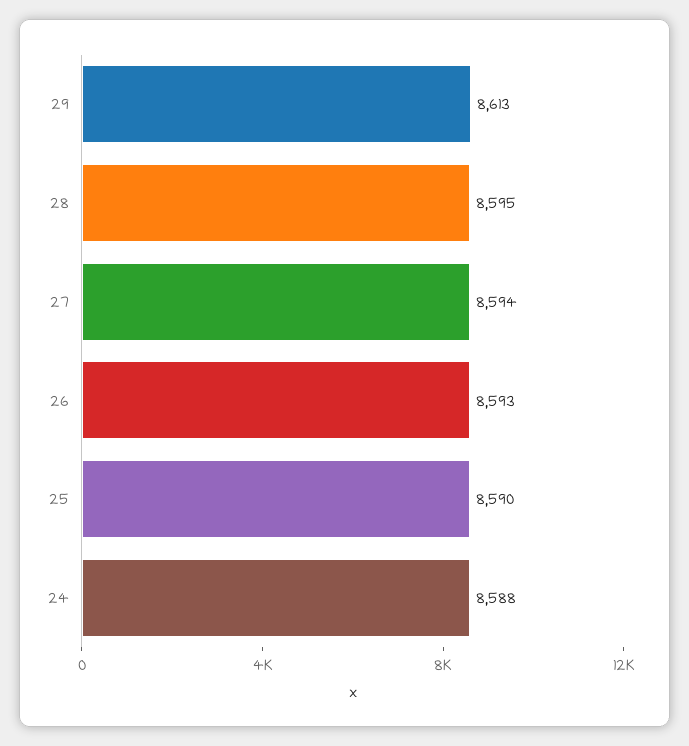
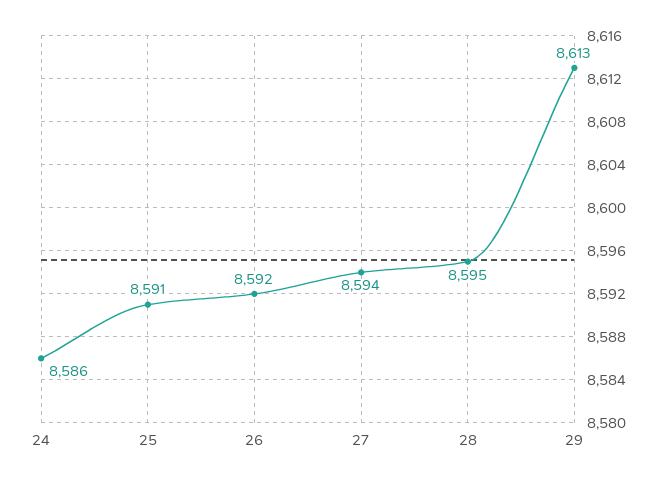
  {
    "29": 8613,
    "28": 8595,
    "27": 8594,
-   "26": 8593,
+   "26": 8592,
-   "25": 8590,
+   "25": 8591,
-   "24": 8588
+   "24": 8586
  }

